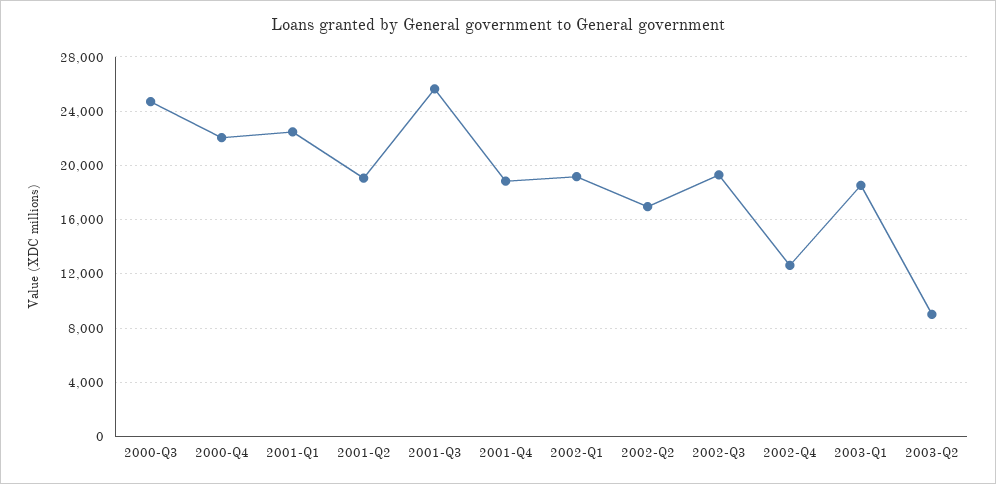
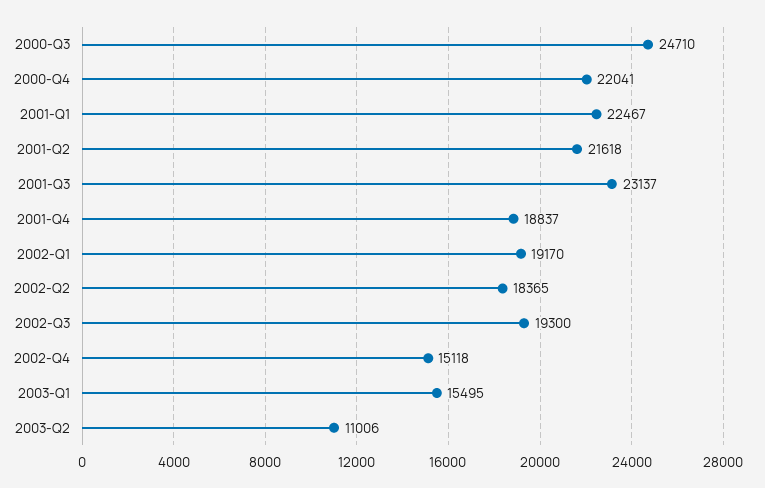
  {
    "2000-Q3": 24710,
    "2000-Q4": 22041,
    "2001-Q1": 22467,
-   "2001-Q2": 19000,
+   "2001-Q2": 21618,
-   "2001-Q3": 25500,
+   "2001-Q3": 23137,
    "2001-Q4": 18837,
    "2002-Q1": 19170,
-   "2002-Q2": 17000,
+   "2002-Q2": 18365,
    "2002-Q3": 19300,
-   "2002-Q4": 12500,
+   "2002-Q4": 15118,
-   "2003-Q1": 18500,
+   "2003-Q1": 15495,
-   "2003-Q2": 9000
+   "2003-Q2": 11006
  }

